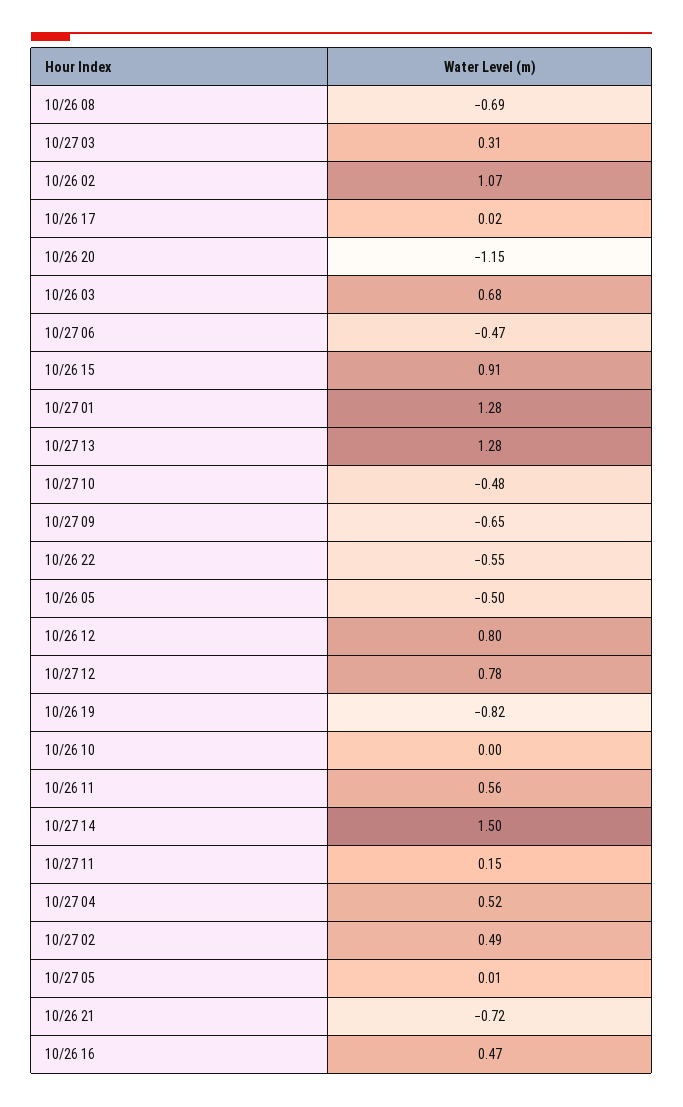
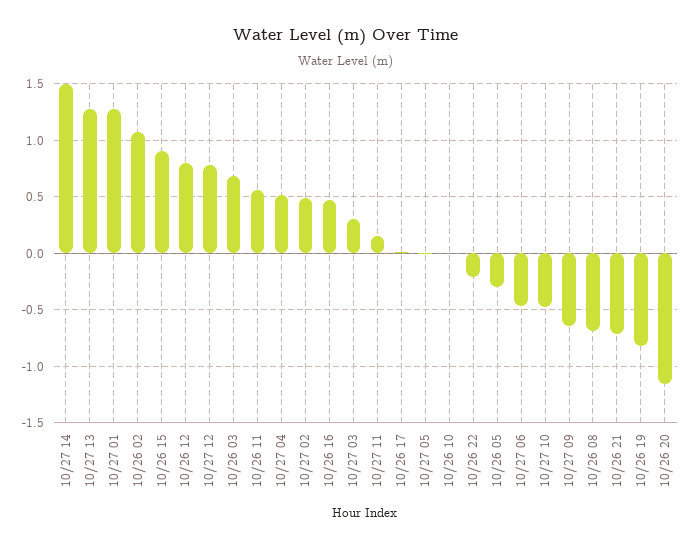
  {
    "10/26 08": -0.69,
    "10/27 03": 0.31,
    "10/26 02": 1.07,
    "10/26 17": 0.02,
    "10/26 20": -1.15,
    "10/26 03": 0.68,
    "10/27 06": -0.47,
    "10/26 15": 0.91,
    "10/27 01": 1.28,
    "10/27 13": 1.28,
    "10/27 10": -0.48,
    "10/27 09": -0.65,
-   "10/26 22": -0.55,
+   "10/26 22": -0.2,
-   "10/26 05": -0.5,
+   "10/26 05": -0.3,
    "10/26 12": 0.8,
    "10/27 12": 0.78,
    "10/26 19": -0.82,
    "10/26 10": 0,
    "10/26 11": 0.56,
    "10/27 14": 1.5,
    "10/27 11": 0.15,
    "10/27 04": 0.52,
    "10/27 02": 0.49,
    "10/27 05": 0.01,
    "10/26 21": -0.72,
    "10/26 16": 0.47
  }

